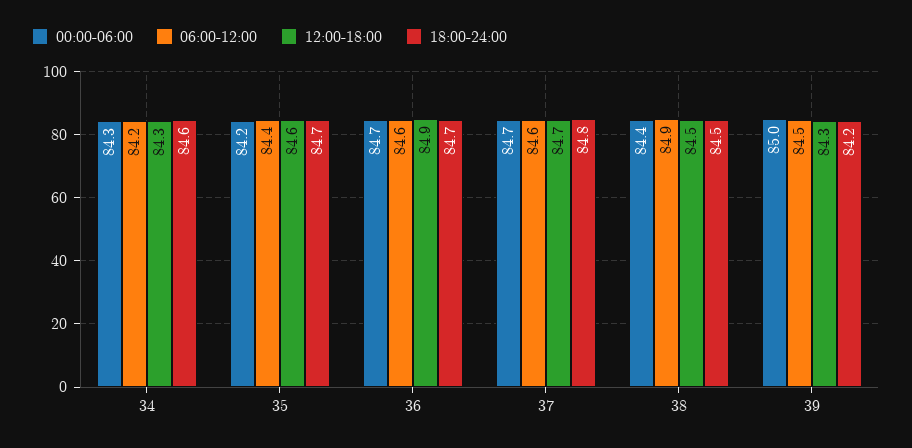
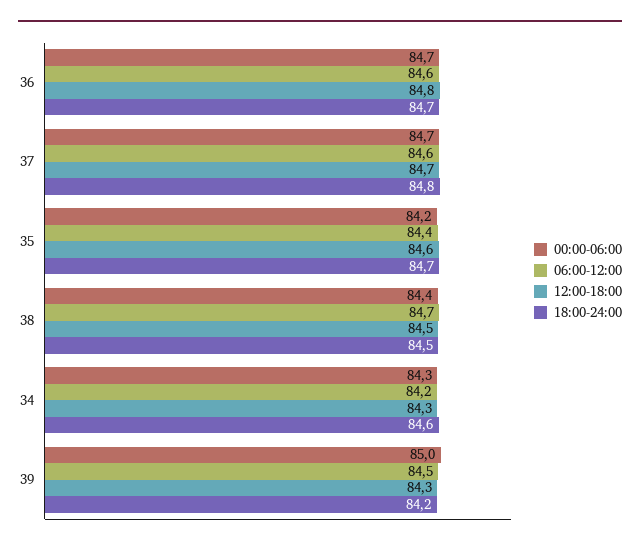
  {
    "00:00-06:00": {
      "34": 84.3,
      "35": 84.2,
      "36": 84.7,
      "37": 84.7,
      "38": 84.4,
      "39": 85
    },
    "06:00-12:00": {
      "34": 84.2,
      "35": 84.4,
      "36": 84.6,
      "37": 84.6,
-     "38": 84.9,
+     "38": 84.7,
      "39": 84.5
    },
    "12:00-18:00": {
      "34": 84.3,
      "35": 84.6,
-     "36": 84.9,
+     "36": 84.8,
      "37": 84.7,
      "38": 84.5,
      "39": 84.3
    },
    "18:00-24:00": {
      "34": 84.6,
      "35": 84.7,
      "36": 84.7,
      "37": 84.8,
      "38": 84.5,
      "39": 84.2
    }
  }

